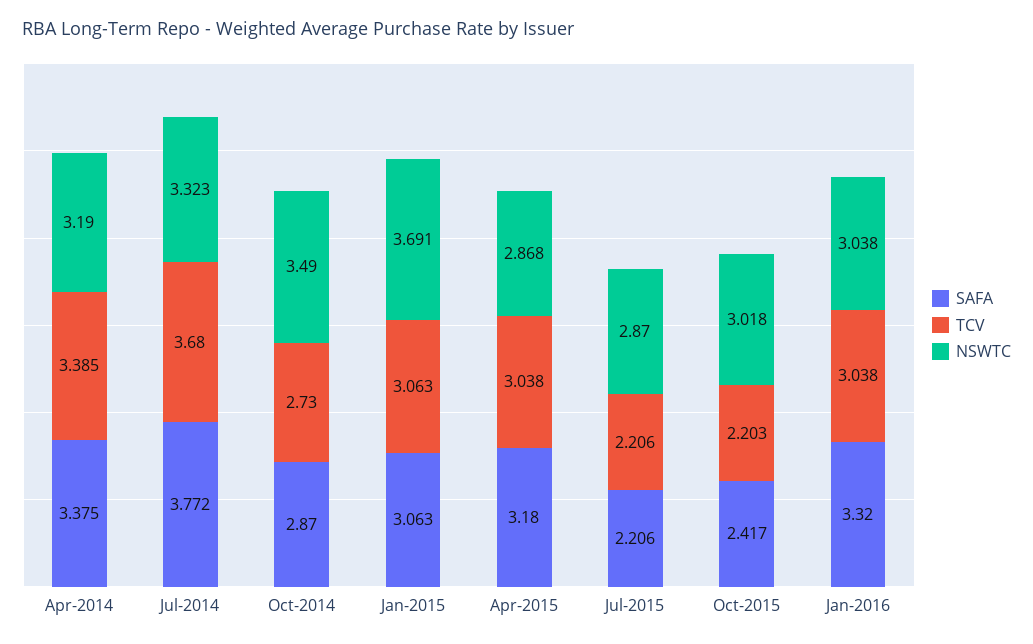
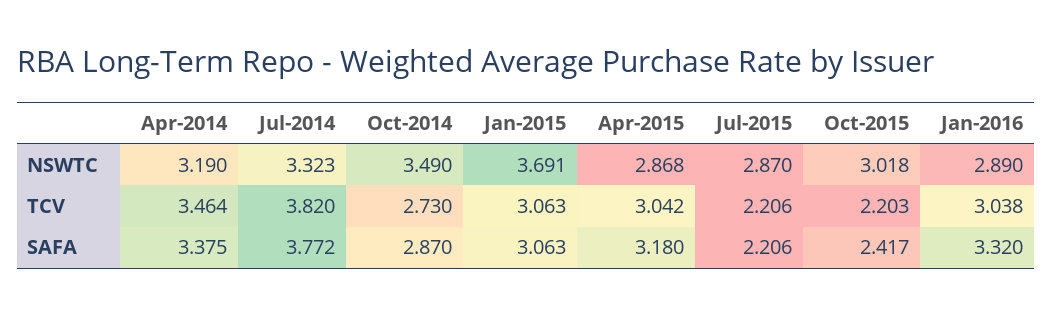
  {
    "SAFA": {
      "Apr-2014": 3.375,
      "Jul-2014": 3.772,
      "Oct-2014": 2.87,
      "Jan-2015": 3.063,
      "Apr-2015": 3.18,
      "Jul-2015": 2.206,
      "Oct-2015": 2.417,
      "Jan-2016": 3.32
    },
    "TCV": {
-     "Apr-2014": 3.385,
+     "Apr-2014": 3.464,
-     "Jul-2014": 3.68,
+     "Jul-2014": 3.82,
      "Oct-2014": 2.73,
      "Jan-2015": 3.063,
-     "Apr-2015": 3.038,
+     "Apr-2015": 3.042,
      "Jul-2015": 2.206,
      "Oct-2015": 2.203,
      "Jan-2016": 3.038
    },
    "NSWTC": {
      "Apr-2014": 3.19,
      "Jul-2014": 3.323,
      "Oct-2014": 3.49,
      "Jan-2015": 3.691,
      "Apr-2015": 2.868,
      "Jul-2015": 2.87,
      "Oct-2015": 3.018,
-     "Jan-2016": 3.038
+     "Jan-2016": 2.89
    }
  }

